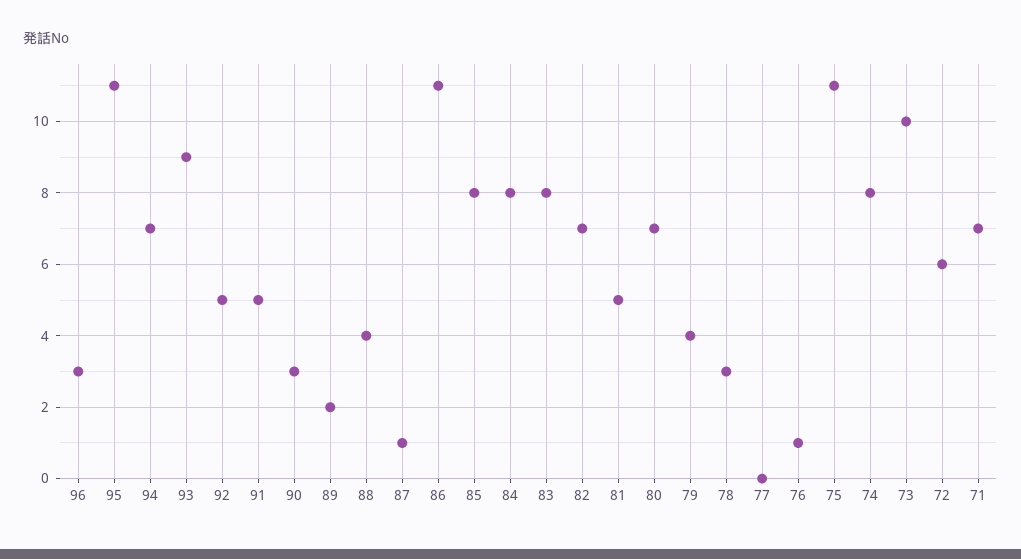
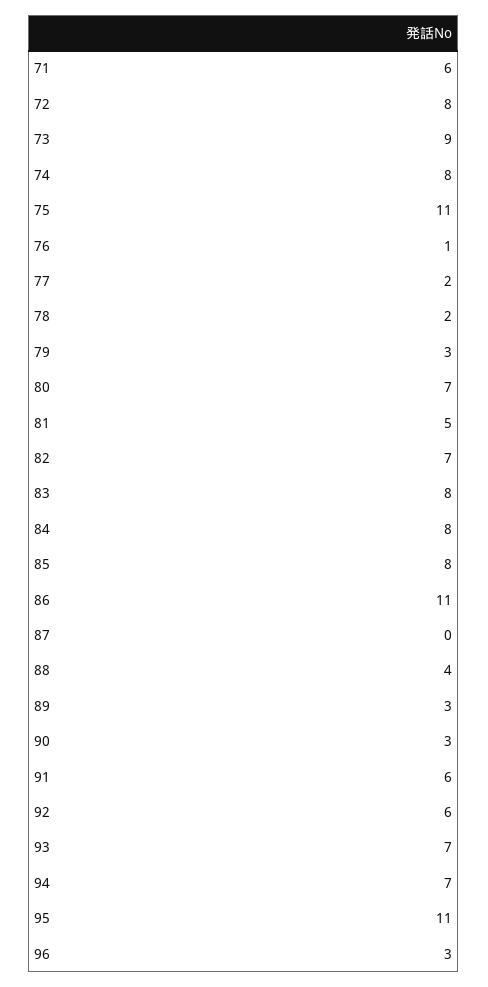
  {
    "96": 3,
    "95": 11,
    "94": 7,
-   "93": 9,
+   "93": 7,
-   "92": 5,
+   "92": 6,
-   "91": 5,
+   "91": 6,
    "90": 3,
-   "89": 2,
+   "89": 3,
    "88": 4,
-   "87": 1,
+   "87": 0,
    "86": 11,
    "85": 8,
    "84": 8,
    "83": 8,
    "82": 7,
    "81": 5,
    "80": 7,
-   "79": 4,
+   "79": 3,
-   "78": 3,
+   "78": 2,
-   "77": 0,
+   "77": 2,
    "76": 1,
    "75": 11,
    "74": 8,
-   "73": 10,
+   "73": 9,
-   "72": 6,
+   "72": 8,
-   "71": 7
+   "71": 6
  }

